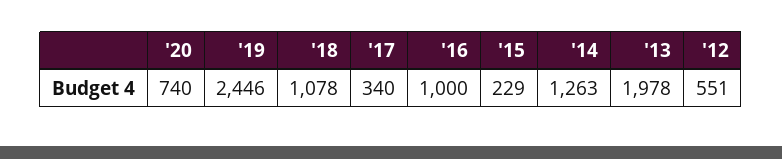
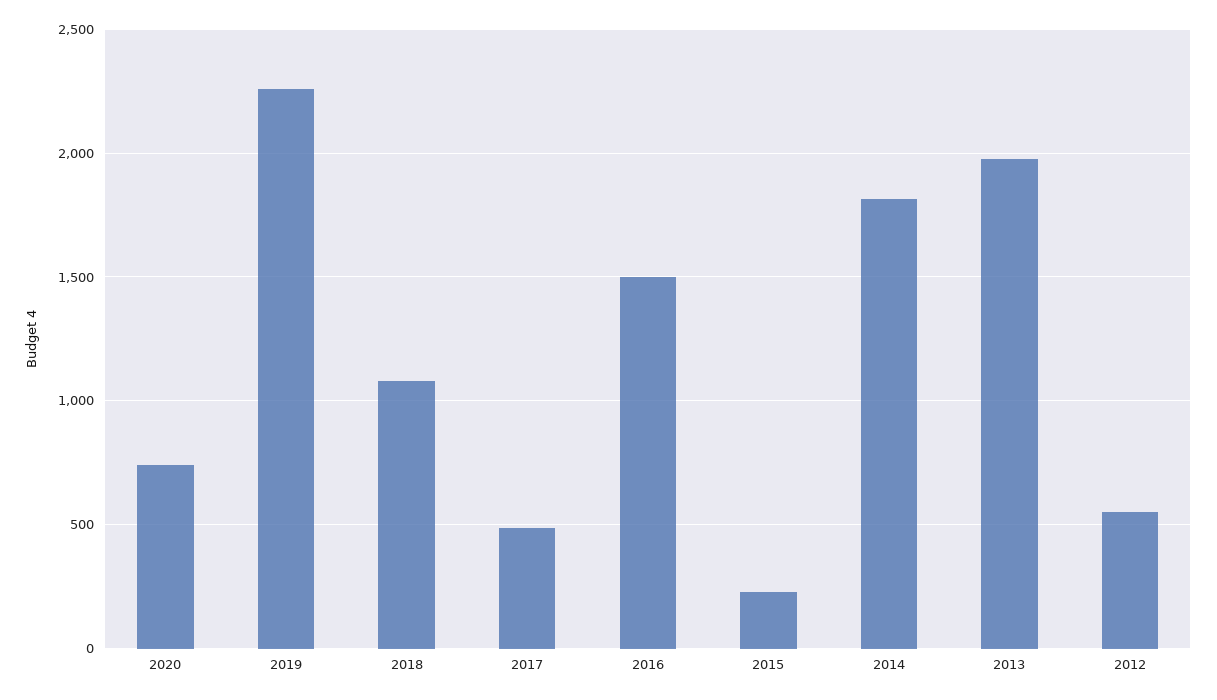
  {
    "'20": 740,
-   "'19": 2446,
+   "'19": 2250,
    "'18": 1078,
-   "'17": 340,
+   "'17": 500,
-   "'16": 1000,
+   "'16": 1500,
    "'15": 229,
-   "'14": 1263,
+   "'14": 1800,
    "'13": 1978,
    "'12": 551
  }

